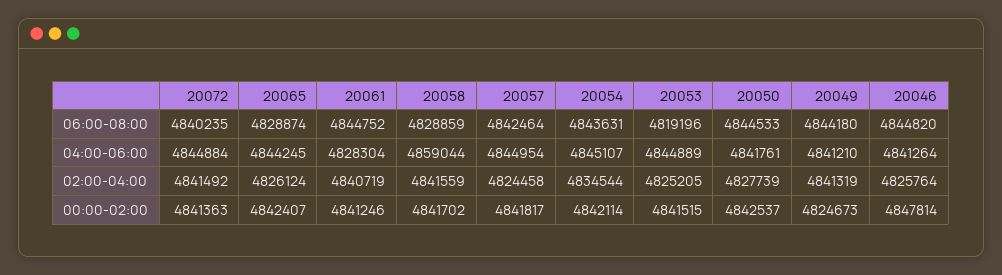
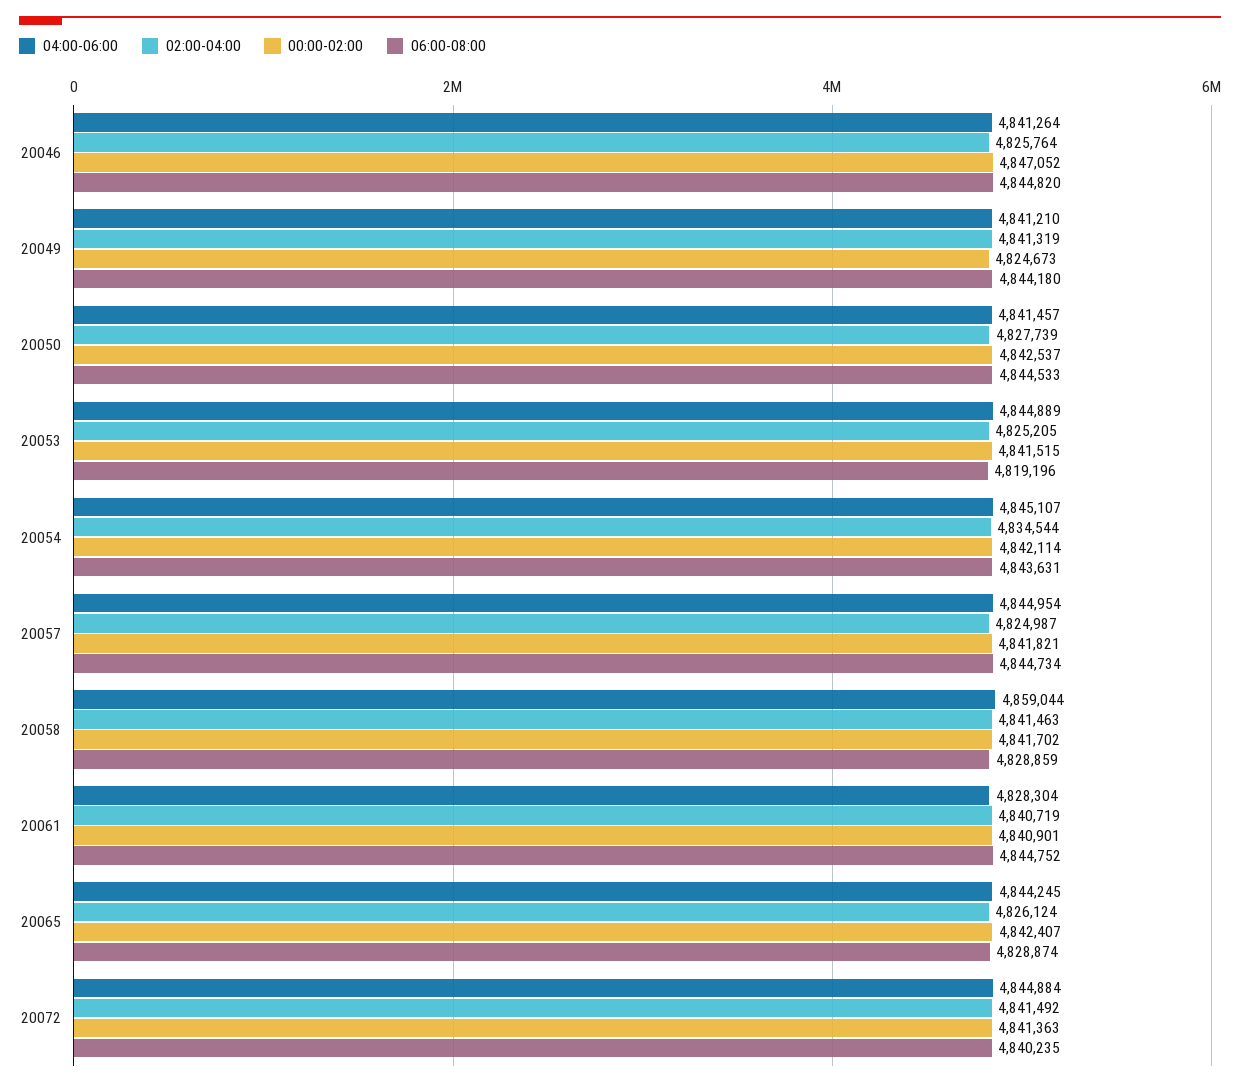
  {
    "06:00-08:00": {
      "20072": 4840235,
      "20065": 4828874,
      "20061": 4844752,
      "20058": 4828859,
-     "20057": 4842464,
+     "20057": 4844734,
      "20054": 4843631,
      "20053": 4819196,
      "20050": 4844533,
      "20049": 4844180,
      "20046": 4844820
    },
    "04:00-06:00": {
      "20072": 4844884,
      "20065": 4844245,
      "20061": 4828304,
      "20058": 4859044,
      "20057": 4844954,
      "20054": 4845107,
      "20053": 4844889,
-     "20050": 4841761,
+     "20050": 4841457,
      "20049": 4841210,
      "20046": 4841264
    },
    "02:00-04:00": {
      "20072": 4841492,
      "20065": 4826124,
      "20061": 4840719,
-     "20058": 4841559,
+     "20058": 4841463,
-     "20057": 4824458,
+     "20057": 4824987,
      "20054": 4834544,
      "20053": 4825205,
      "20050": 4827739,
      "20049": 4841319,
      "20046": 4825764
    },
    "00:00-02:00": {
      "20072": 4841363,
      "20065": 4842407,
-     "20061": 4841246,
+     "20061": 4840901,
      "20058": 4841702,
-     "20057": 4841817,
+     "20057": 4841821,
      "20054": 4842114,
      "20053": 4841515,
      "20050": 4842537,
      "20049": 4824673,
-     "20046": 4847814
+     "20046": 4847052
    }
  }

